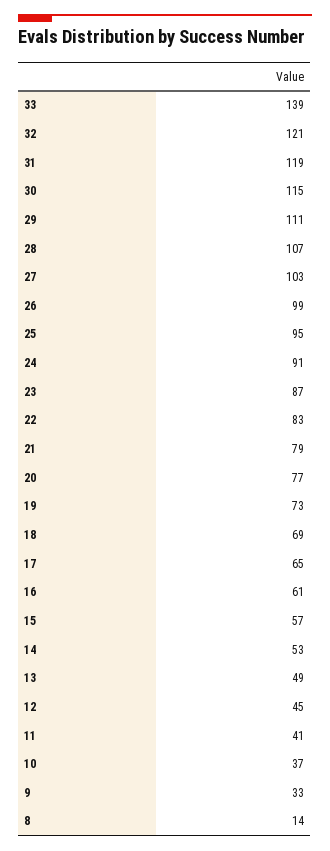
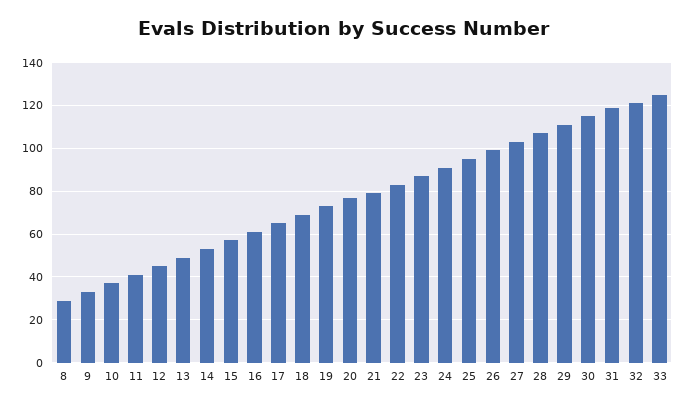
  {
-   "33": 139,
+   "33": 125,
    "32": 121,
    "31": 119,
    "30": 115,
    "29": 111,
    "28": 107,
    "27": 103,
    "26": 99,
    "25": 95,
    "24": 91,
    "23": 87,
    "22": 83,
    "21": 79,
    "20": 77,
    "19": 73,
    "18": 69,
    "17": 65,
    "16": 61,
    "15": 57,
    "14": 53,
    "13": 49,
    "12": 45,
    "11": 41,
    "10": 37,
    "9": 33,
-   "8": 14
+   "8": 30
  }

